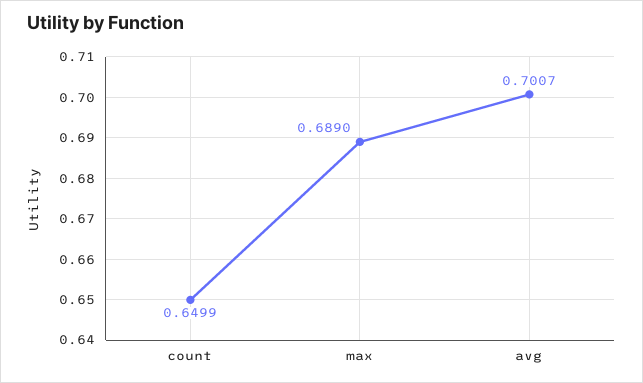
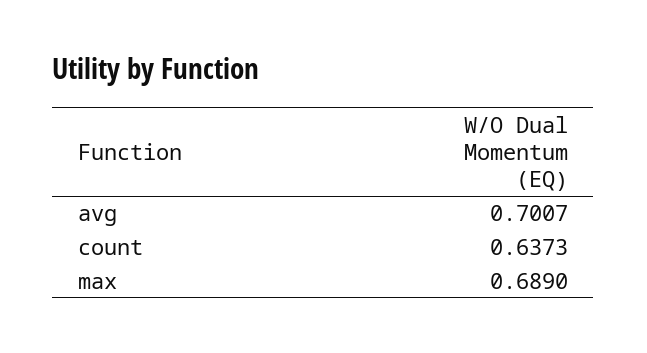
  {
-   "count": 0.6499,
+   "count": 0.6373,
    "max": 0.689,
    "avg": 0.7007
  }

